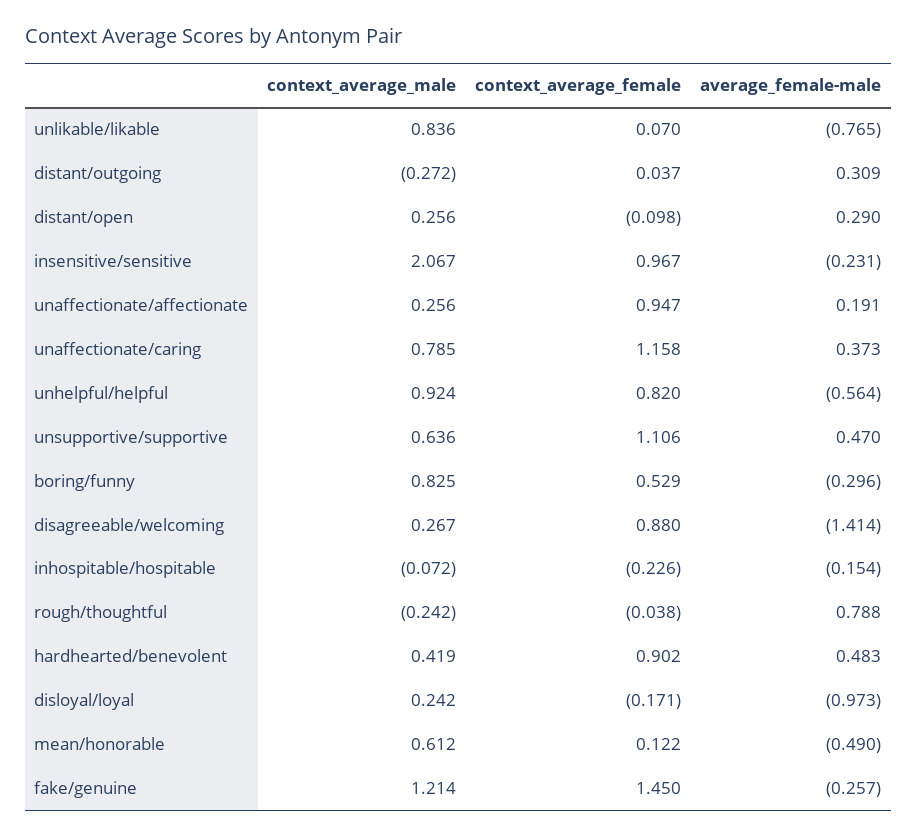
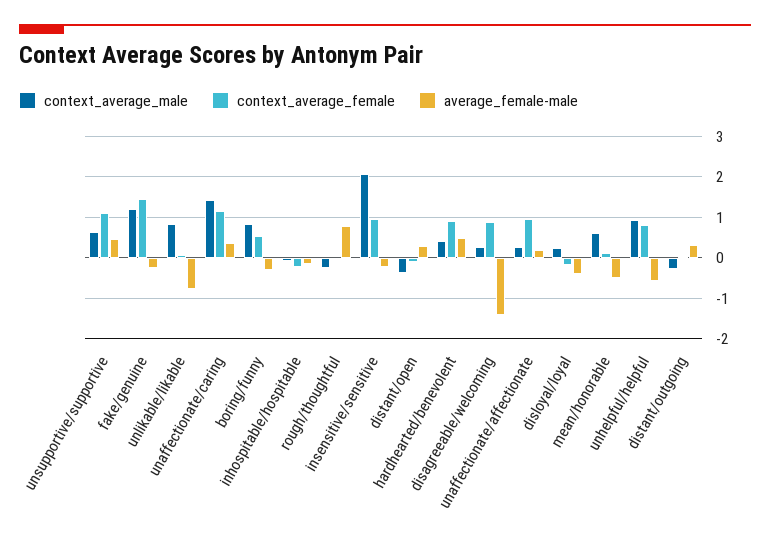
  {
    "context_average_male": {
      "unlikable/likable": 0.836,
      "distant/outgoing": -0.272,
-     "distant/open": 0.256,
+     "distant/open": -0.4,
      "insensitive/sensitive": 2.067,
      "unaffectionate/affectionate": 0.256,
-     "unaffectionate/caring": 0.785,
+     "unaffectionate/caring": 1.4,
      "unhelpful/helpful": 0.924,
      "unsupportive/supportive": 0.636,
      "boring/funny": 0.825,
      "disagreeable/welcoming": 0.267,
      "inhospitable/hospitable": -0.072,
      "rough/thoughtful": -0.242,
      "hardhearted/benevolent": 0.419,
      "disloyal/loyal": 0.242,
      "mean/honorable": 0.612,
      "fake/genuine": 1.214
    },
    "context_average_female": {
      "unlikable/likable": 0.07,
      "distant/outgoing": 0.037,
      "distant/open": -0.098,
      "insensitive/sensitive": 0.967,
      "unaffectionate/affectionate": 0.947,
      "unaffectionate/caring": 1.158,
      "unhelpful/helpful": 0.82,
      "unsupportive/supportive": 1.106,
      "boring/funny": 0.529,
      "disagreeable/welcoming": 0.88,
      "inhospitable/hospitable": -0.226,
      "rough/thoughtful": -0.038,
      "hardhearted/benevolent": 0.902,
      "disloyal/loyal": -0.171,
      "mean/honorable": 0.122,
      "fake/genuine": 1.45
    },
    "average_female-male": {
      "unlikable/likable": -0.765,
      "distant/outgoing": 0.309,
      "distant/open": 0.29,
      "insensitive/sensitive": -0.231,
      "unaffectionate/affectionate": 0.191,
      "unaffectionate/caring": 0.373,
      "unhelpful/helpful": -0.564,
      "unsupportive/supportive": 0.47,
      "boring/funny": -0.296,
      "disagreeable/welcoming": -1.414,
      "inhospitable/hospitable": -0.154,
      "rough/thoughtful": 0.788,
      "hardhearted/benevolent": 0.483,
-     "disloyal/loyal": -0.973,
+     "disloyal/loyal": -0.4,
      "mean/honorable": -0.49,
      "fake/genuine": -0.257
    }
  }

